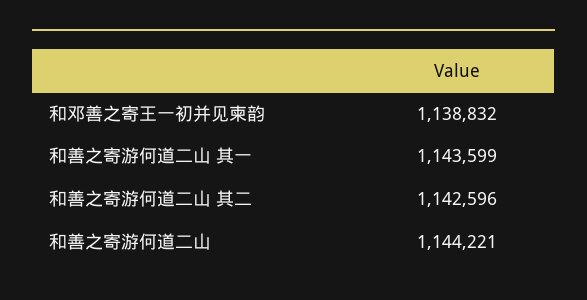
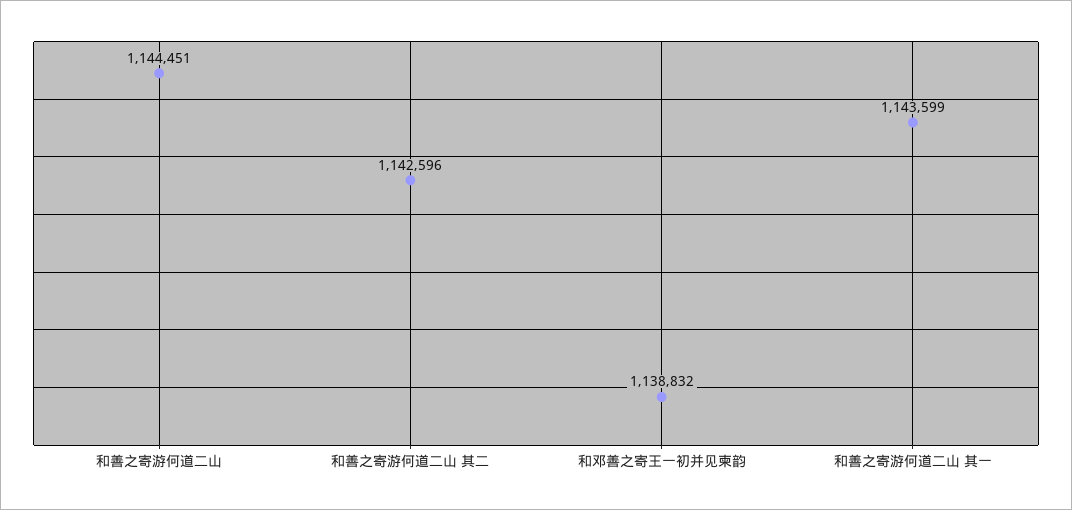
  {
    "和邓善之寄王一初并见柬韵": 1138832,
    "和善之寄游何道二山 其一": 1143599,
    "和善之寄游何道二山 其二": 1142596,
-   "和善之寄游何道二山": 1144221
+   "和善之寄游何道二山": 1144451
  }

